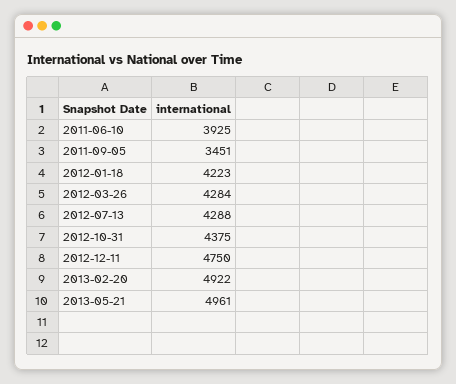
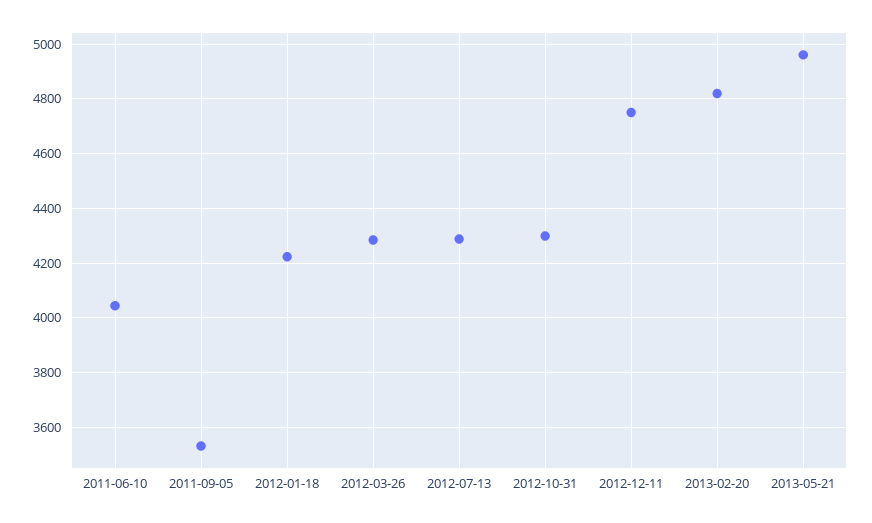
  {
-   "2011-06-10": 3925,
+   "2011-06-10": 4050,
-   "2011-09-05": 3451,
+   "2011-09-05": 3525,
    "2012-01-18": 4223,
    "2012-03-26": 4284,
    "2012-07-13": 4288,
-   "2012-10-31": 4375,
+   "2012-10-31": 4300,
    "2012-12-11": 4750,
-   "2013-02-20": 4922,
+   "2013-02-20": 4825,
    "2013-05-21": 4961
  }

